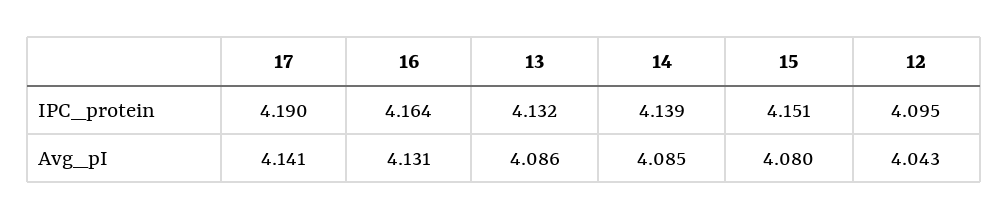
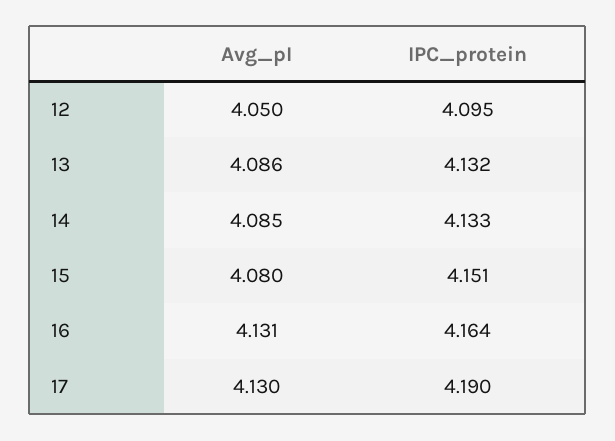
  {
    "17": {
      "IPC_protein": 4.19,
-     "Avg_pI": 4.141
+     "Avg_pI": 4.13
    },
    "16": {
      "IPC_protein": 4.164,
      "Avg_pI": 4.131
    },
    "13": {
      "IPC_protein": 4.132,
      "Avg_pI": 4.086
    },
    "14": {
-     "IPC_protein": 4.139,
+     "IPC_protein": 4.133,
      "Avg_pI": 4.085
    },
    "15": {
      "IPC_protein": 4.151,
      "Avg_pI": 4.08
    },
    "12": {
      "IPC_protein": 4.095,
-     "Avg_pI": 4.043
+     "Avg_pI": 4.05
    }
  }

